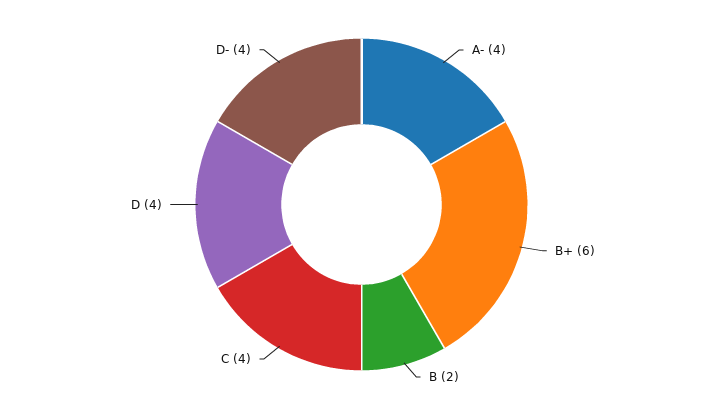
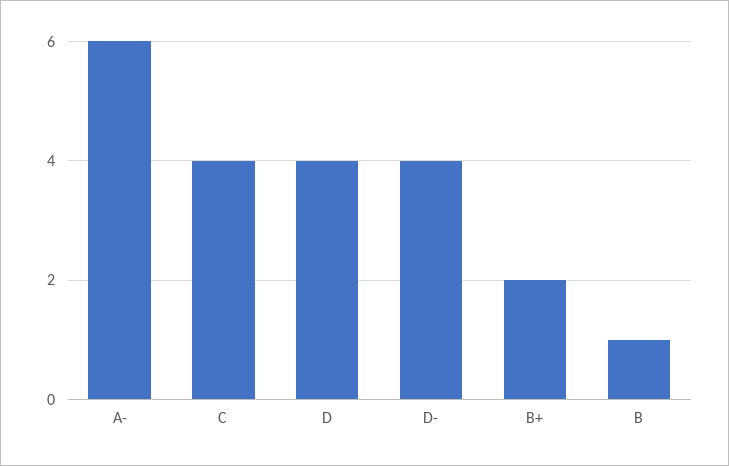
  {
-   "A-": 4,
+   "A-": 6,
-   "B+": 6,
+   "B+": 2,
-   "B": 2,
+   "B": 1,
    "C": 4,
    "D": 4,
    "D-": 4
  }

